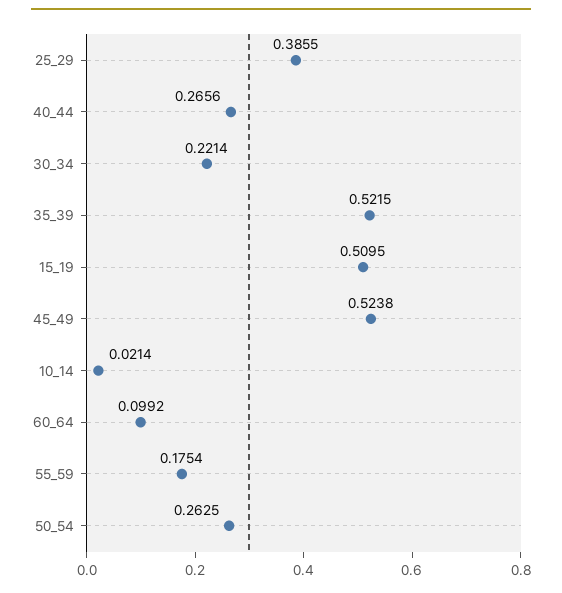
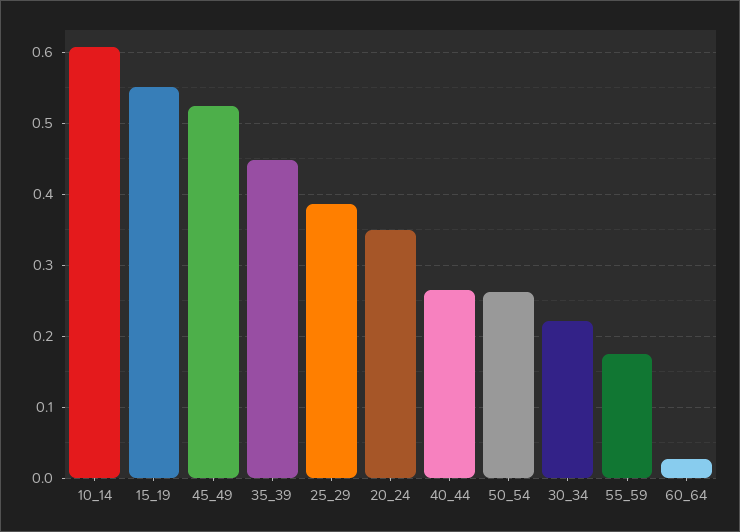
  {
    "25_29": 0.3855,
    "40_44": 0.2656,
    "30_34": 0.2214,
-   "35_39": 0.5215,
+   "35_39": 0.45,
-   "15_19": 0.5095,
+   "15_19": 0.55,
    "45_49": 0.5238,
-   "10_14": 0.0214,
+   "10_14": 0.61,
-   "60_64": 0.0992,
+   "60_64": 0.03,
    "55_59": 0.1754,
-   "50_54": 0.2625
+   "50_54": 0.2625,
+   "20_24": 0.35
  }

